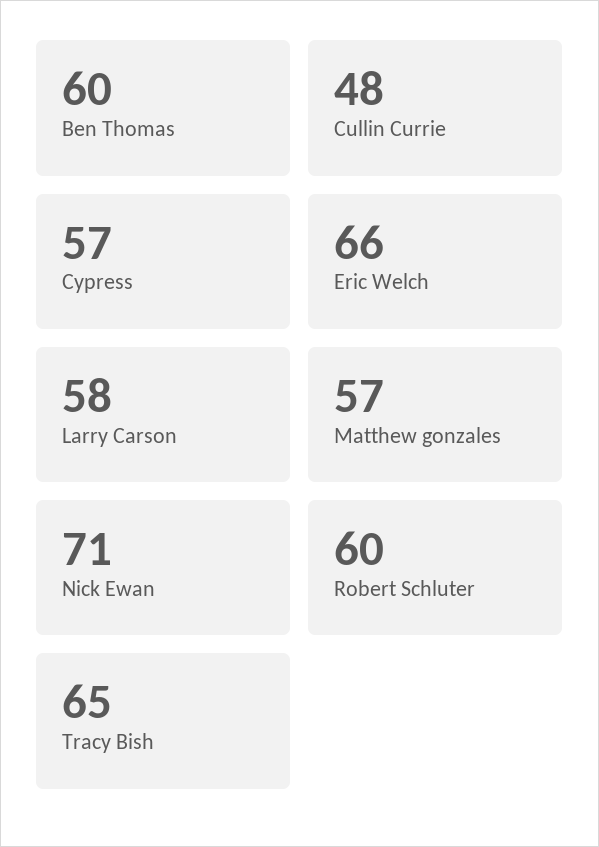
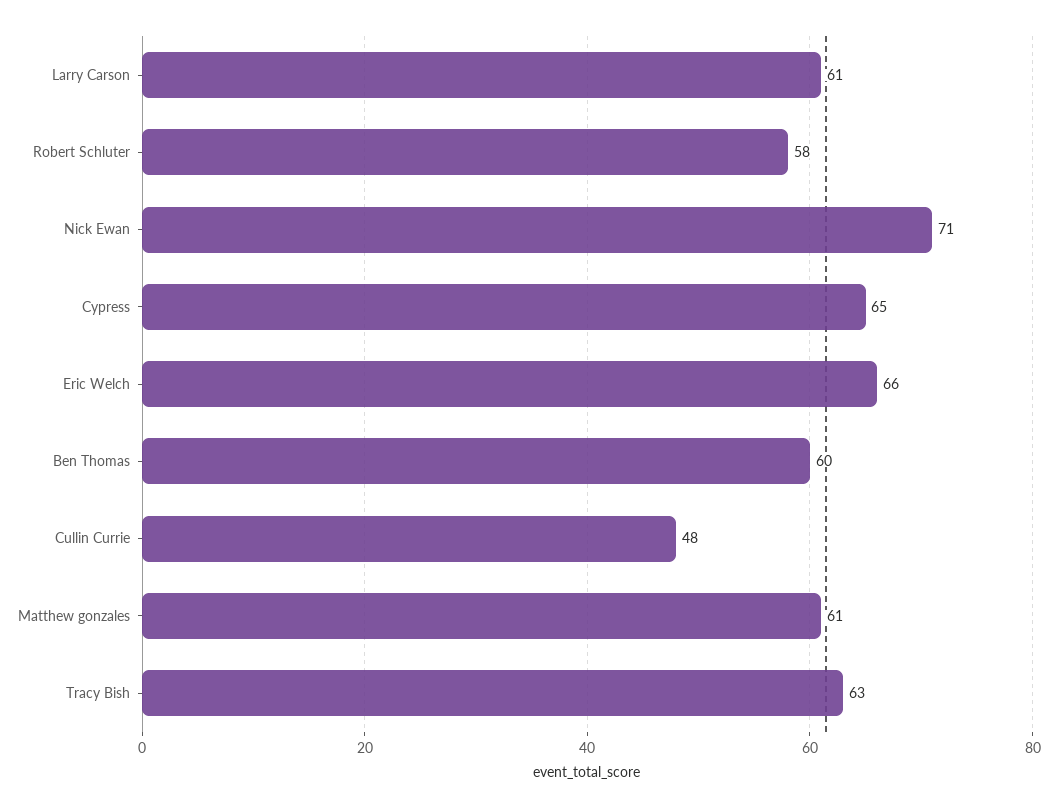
  {
    "Ben Thomas": 60,
    "Cullin Currie": 48,
-   "Cypress": 57,
+   "Cypress": 65,
    "Eric Welch": 66,
-   "Larry Carson": 58,
+   "Larry Carson": 61,
-   "Matthew gonzales": 57,
+   "Matthew gonzales": 61,
    "Nick Ewan": 71,
-   "Robert Schluter": 60,
+   "Robert Schluter": 58,
-   "Tracy Bish": 65
+   "Tracy Bish": 63
  }

